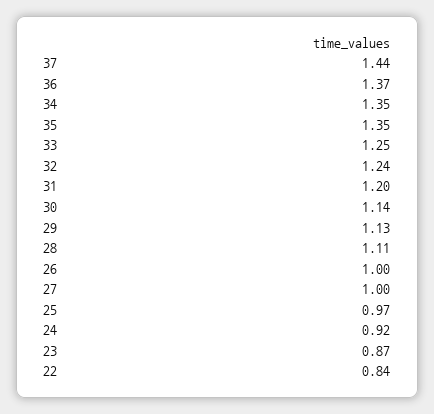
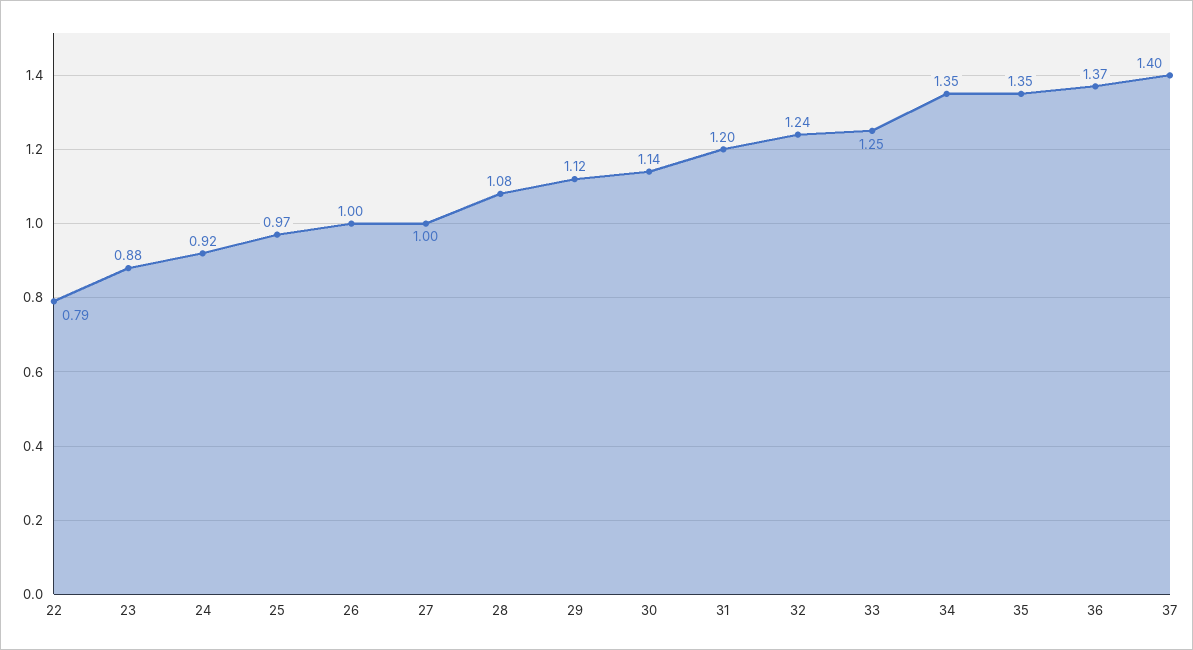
  {
-   "37": 1.44,
+   "37": 1.4,
    "36": 1.37,
    "34": 1.35,
    "35": 1.35,
    "33": 1.25,
    "32": 1.24,
    "31": 1.2,
    "30": 1.14,
-   "29": 1.13,
+   "29": 1.12,
-   "28": 1.11,
+   "28": 1.08,
    "26": 1,
    "27": 1,
    "25": 0.97,
    "24": 0.92,
-   "23": 0.87,
+   "23": 0.88,
-   "22": 0.84
+   "22": 0.79
  }

